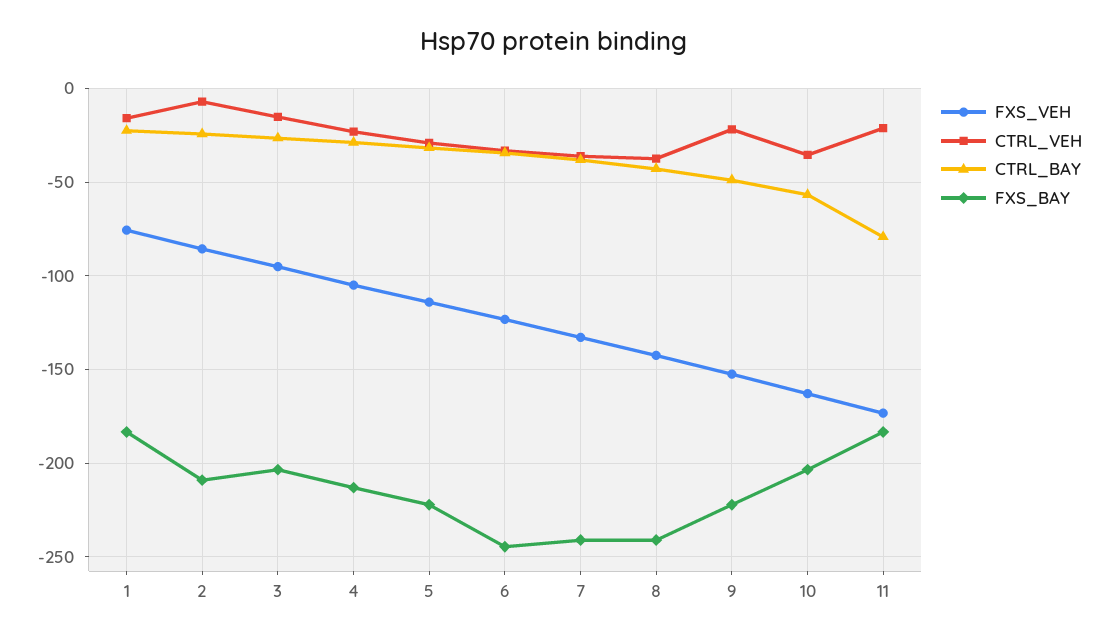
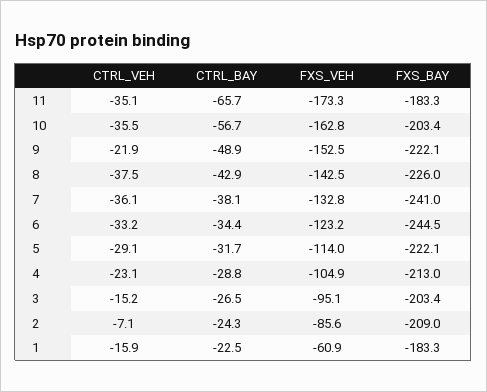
  {
    "FXS_VEH": {
-     "1": -75,
+     "1": -60.9,
      "2": -85.6,
      "3": -95.1,
      "4": -104.9,
      "5": -114,
      "6": -123.2,
      "7": -132.8,
      "8": -142.5,
      "9": -152.5,
      "10": -162.8,
      "11": -173.3
    },
    "CTRL_VEH": {
      "1": -15.9,
      "2": -7.1,
      "3": -15.2,
      "4": -23.1,
      "5": -29.1,
      "6": -33.2,
      "7": -36.1,
      "8": -37.5,
      "9": -21.9,
      "10": -35.5,
-     "11": -20
+     "11": -35.1
    },
    "CTRL_BAY": {
      "1": -22.5,
      "2": -24.3,
      "3": -26.5,
      "4": -28.8,
      "5": -31.7,
      "6": -34.4,
      "7": -38.1,
      "8": -42.9,
      "9": -48.9,
      "10": -56.7,
-     "11": -80
+     "11": -65.7
    },
    "FXS_BAY": {
      "1": -183.3,
      "2": -209,
      "3": -203.4,
      "4": -213,
      "5": -222.1,
      "6": -244.5,
      "7": -241,
-     "8": -240,
+     "8": -226,
      "9": -222.1,
      "10": -203.4,
      "11": -183.3
    }
  }

